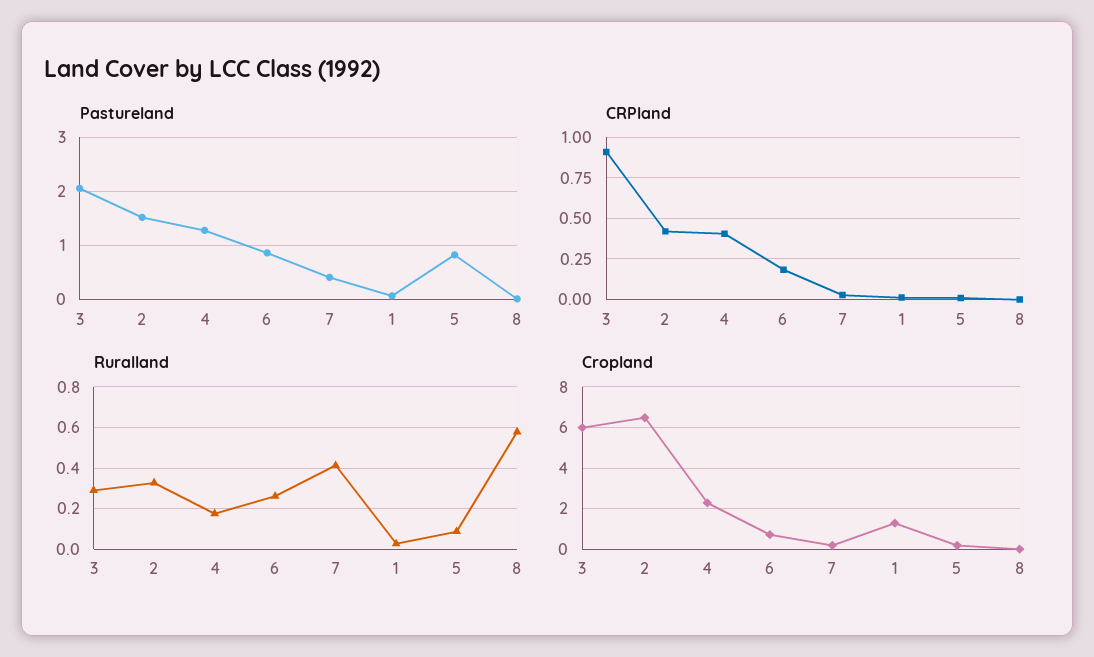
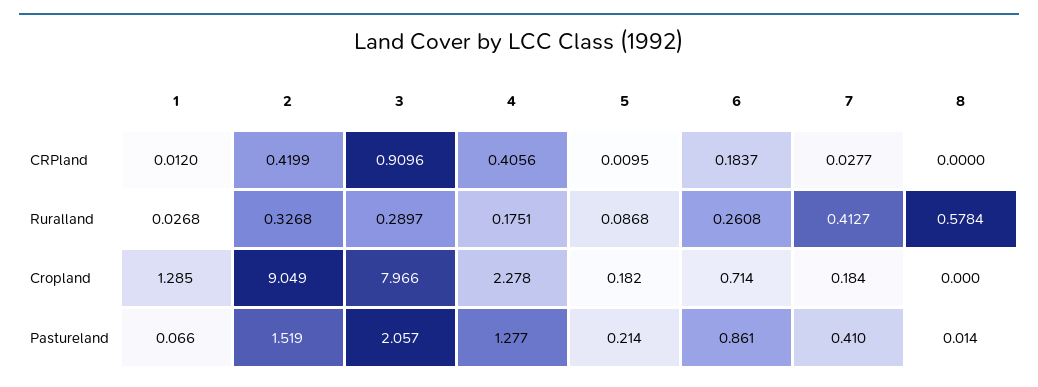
  {
    "Pastureland": {
      "3": 2.057,
      "2": 1.519,
      "4": 1.277,
      "6": 0.861,
      "7": 0.41,
      "1": 0.066,
-     "5": 0.8,
+     "5": 0.214,
      "8": 0.014
    },
    "CRPland": {
      "3": 0.9096,
      "2": 0.4199,
      "4": 0.4056,
      "6": 0.1837,
      "7": 0.0277,
      "1": 0.012,
      "5": 0.0095,
      "8": 0
    },
    "Ruralland": {
      "3": 0.2897,
      "2": 0.3268,
      "4": 0.1751,
      "6": 0.2608,
      "7": 0.4127,
      "1": 0.0268,
      "5": 0.0868,
      "8": 0.5784
    },
    "Cropland": {
-     "3": 6,
+     "3": 7.966,
-     "2": 6.5,
+     "2": 9.049,
      "4": 2.278,
      "6": 0.714,
      "7": 0.184,
      "1": 1.285,
      "5": 0.182,
      "8": 0
    }
  }

